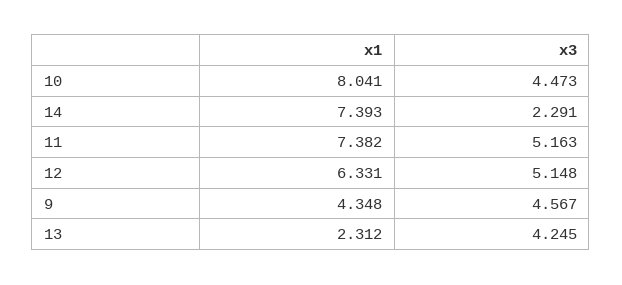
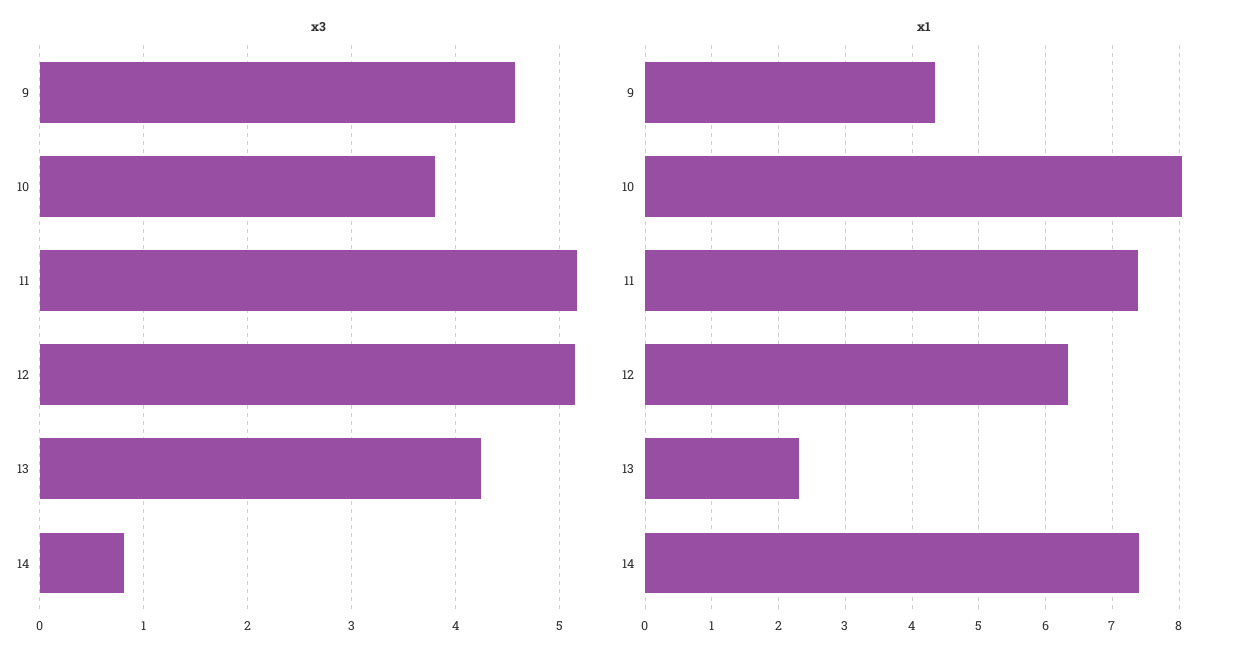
  {
    "x1": {
      "10": 8.041,
      "14": 7.393,
      "11": 7.382,
      "12": 6.331,
      "9": 4.348,
      "13": 2.312
    },
    "x3": {
-     "10": 4.473,
+     "10": 3.8,
-     "14": 2.291,
+     "14": 0.8,
      "11": 5.163,
      "12": 5.148,
      "9": 4.567,
      "13": 4.245
    }
  }

